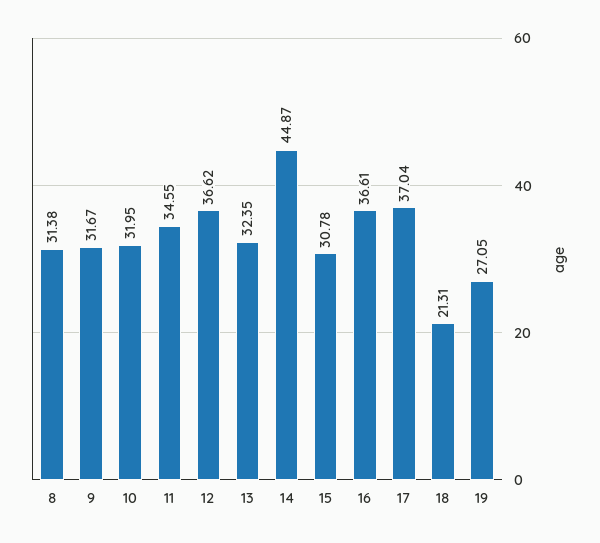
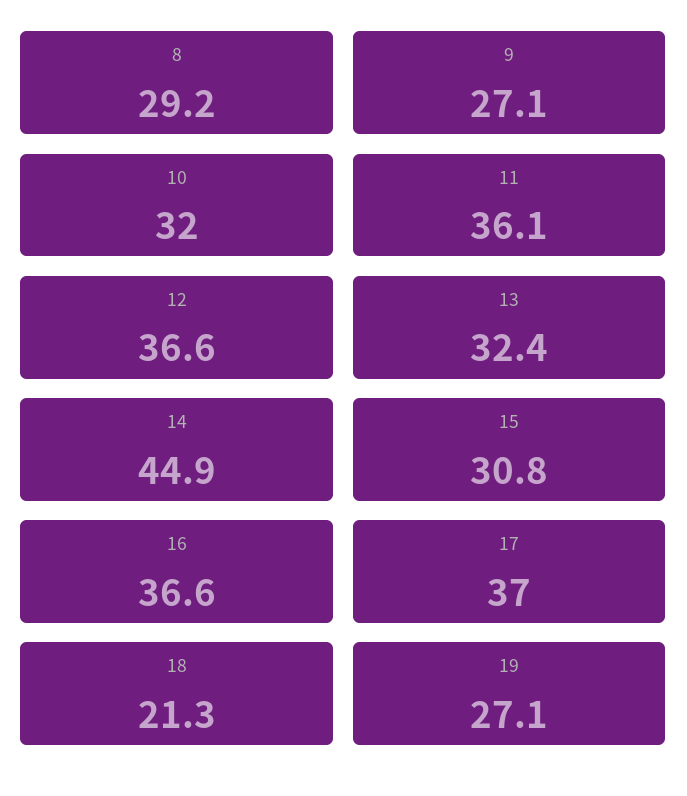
  {
-   "8": 31.38,
+   "8": 29.2,
-   "9": 31.67,
+   "9": 27.1,
    "10": 31.95,
-   "11": 34.55,
+   "11": 36.1,
    "12": 36.62,
    "13": 32.35,
    "14": 44.87,
    "15": 30.78,
    "16": 36.61,
    "17": 37.04,
    "18": 21.31,
    "19": 27.05
  }

